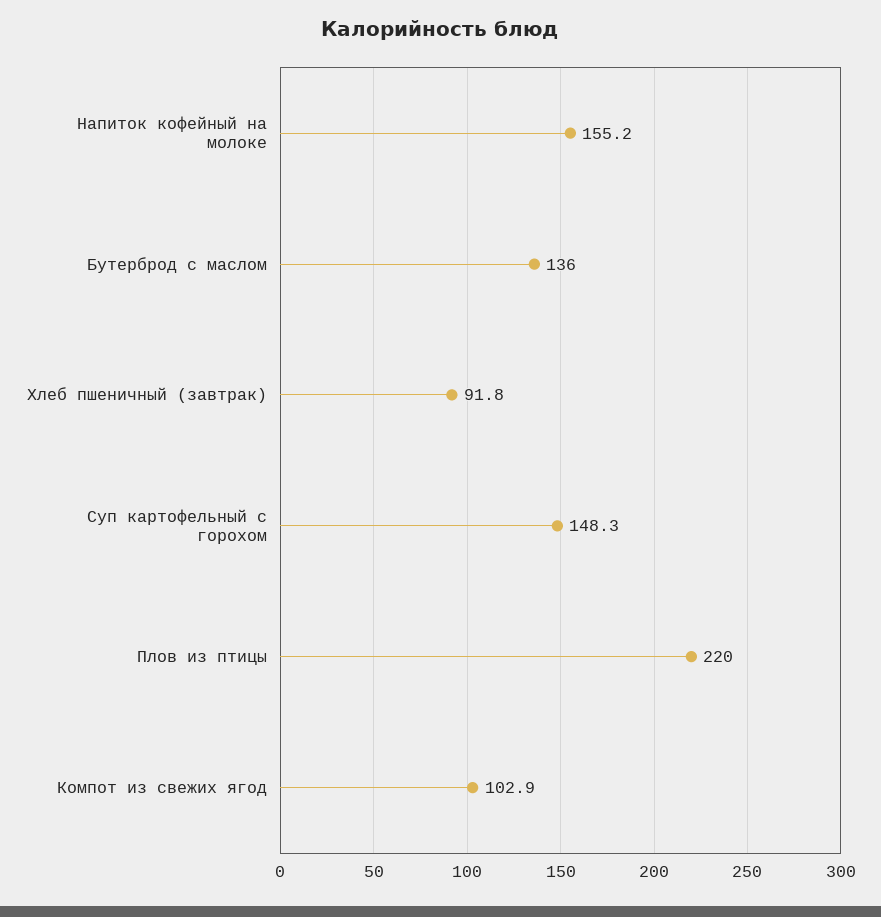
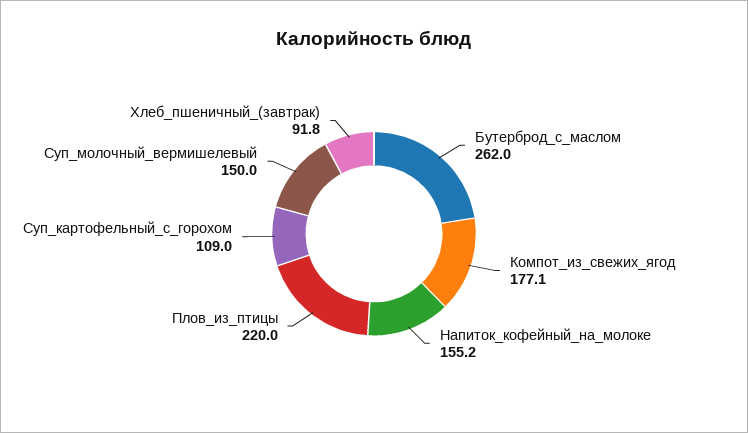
  {
    "Напиток кофейный на молоке": 155.2,
-   "Бутерброд с маслом": 136,
+   "Бутерброд с маслом": 262,
    "Хлеб пшеничный (завтрак)": 91.8,
-   "Суп картофельный с горохом": 148.3,
+   "Суп картофельный с горохом": 109,
    "Плов из птицы": 220,
-   "Компот из свежих ягод": 102.9
+   "Компот из свежих ягод": 177.1,
+   "Суп_молочный_вермишелевый": 150
  }

